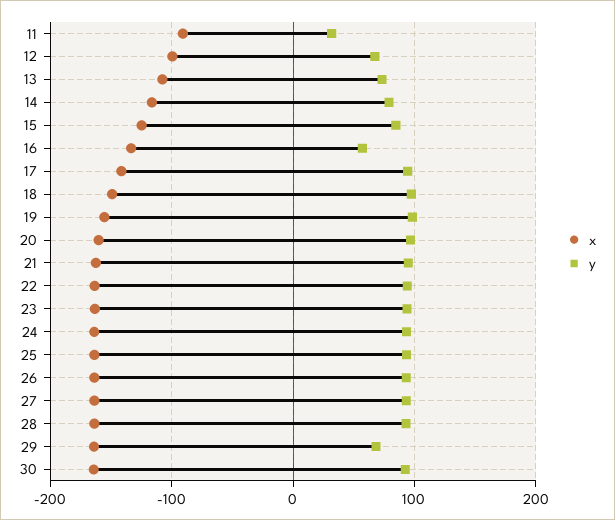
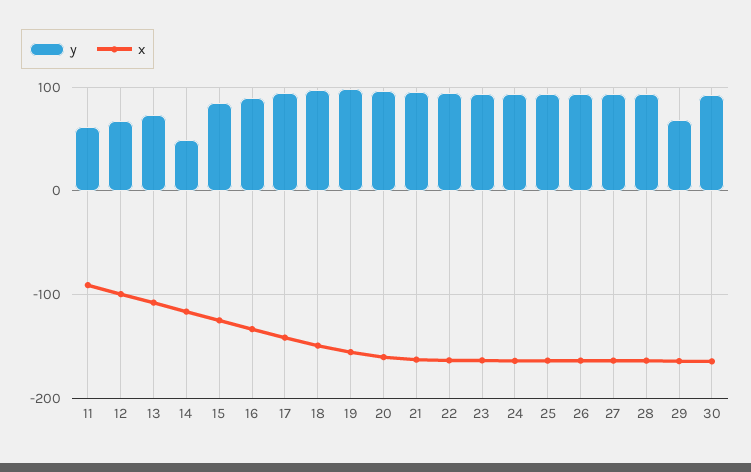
  {
    "x": {
      "11": -90,
      "12": -100,
      "13": -110,
      "14": -120,
      "15": -120,
      "16": -130,
      "17": -140,
      "18": -150,
      "19": -160,
      "20": -160,
      "21": -160,
      "22": -160,
      "23": -160,
      "24": -160,
      "25": -160,
      "26": -160,
      "27": -160,
      "28": -160,
      "29": -160,
      "30": -160
    },
    "y": {
-     "11": 30,
+     "11": 60,
      "12": 70,
      "13": 70,
-     "14": 80,
+     "14": 50,
      "15": 80,
-     "16": 60,
+     "16": 90,
      "17": 90,
      "18": 100,
      "19": 100,
      "20": 100,
      "21": 100,
      "22": 90,
      "23": 90,
      "24": 90,
      "25": 90,
      "26": 90,
      "27": 90,
      "28": 90,
      "29": 70,
      "30": 90
    }
  }

